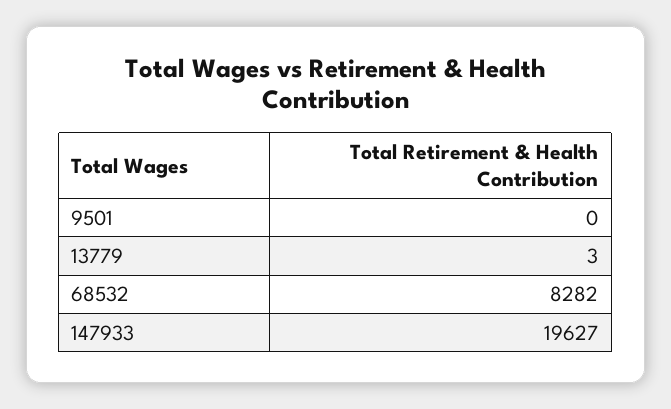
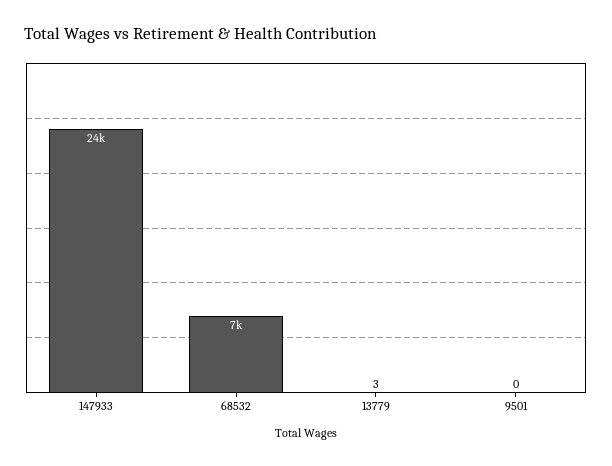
  {
    "9501": 0,
    "13779": 3,
-   "68532": 8282,
+   "68532": 7000,
-   "147933": 19627
+   "147933": 24000
  }

